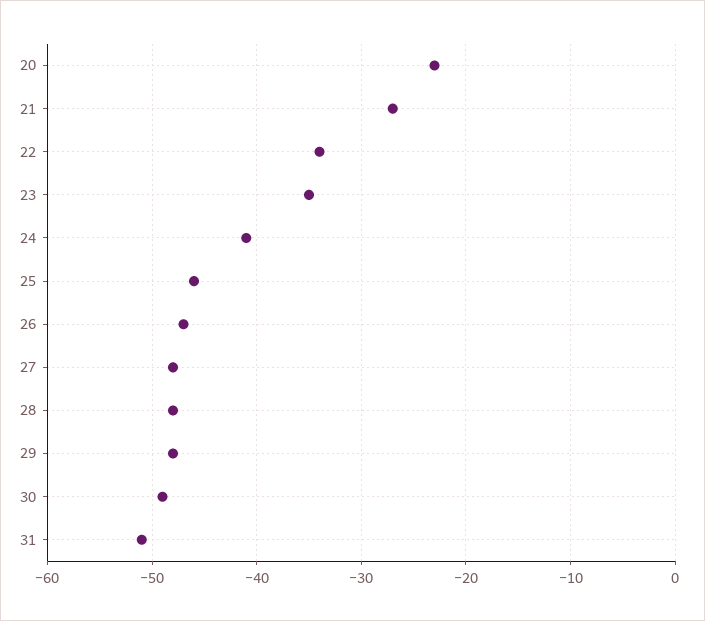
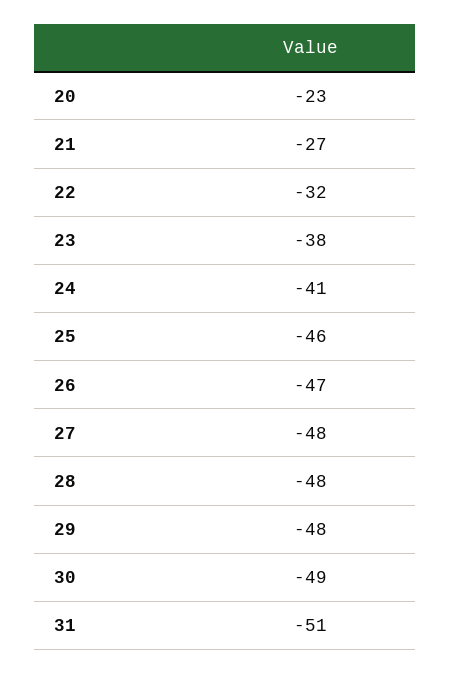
  {
    "20": -23,
    "21": -27,
-   "22": -34,
+   "22": -32,
-   "23": -35,
+   "23": -38,
    "24": -41,
    "25": -46,
    "26": -47,
    "27": -48,
    "28": -48,
    "29": -48,
    "30": -49,
    "31": -51
  }

